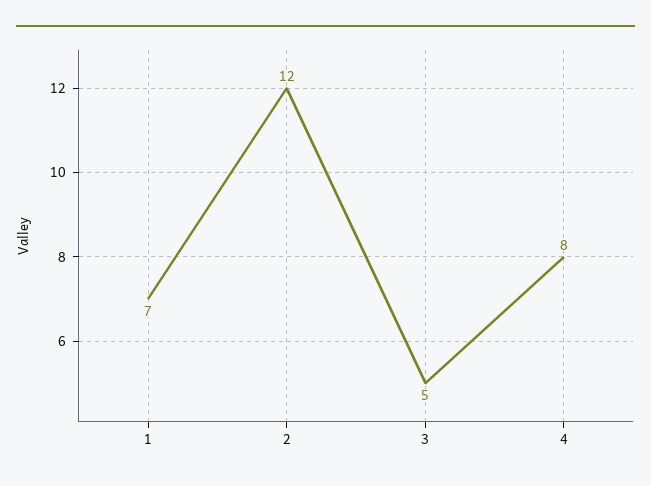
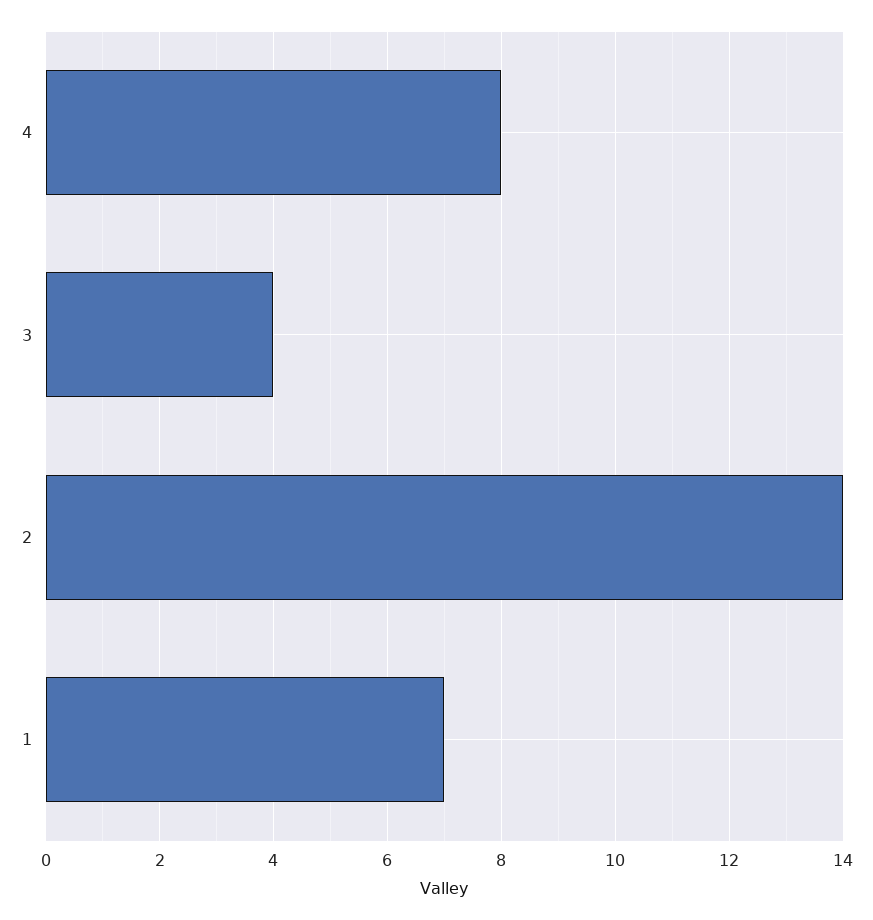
  {
    "1": 7,
-   "2": 12,
+   "2": 14,
-   "3": 5,
+   "3": 4,
    "4": 8
  }

